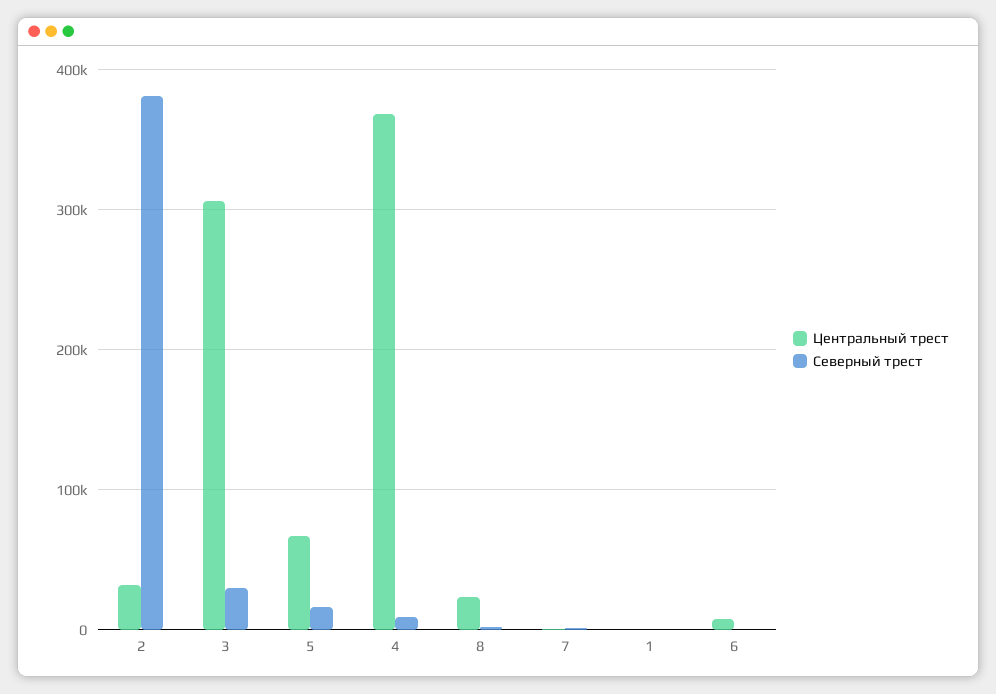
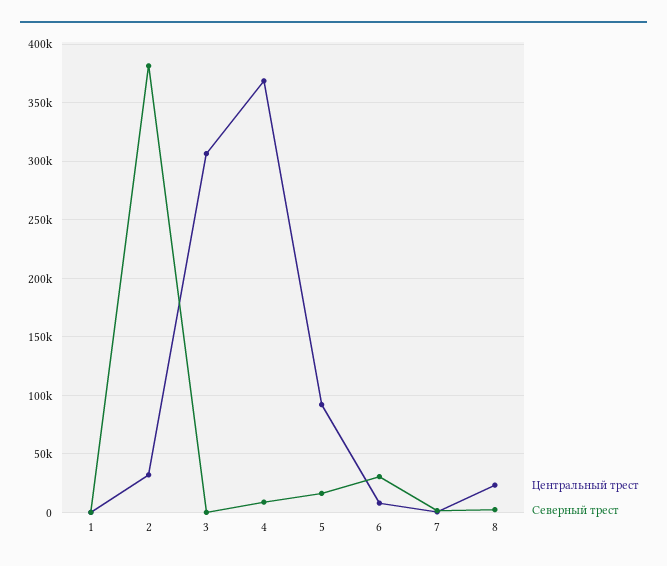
  {
    "Центральный трест": {
      "2": 30000,
      "3": 310000,
-     "5": 70000,
+     "5": 90000,
      "4": 370000,
      "8": 20000,
      "7": 0,
      "1": 0,
      "6": 10000
    },
    "Северный трест": {
      "2": 380000,
-     "3": 30000,
+     "3": 0,
      "5": 20000,
      "4": 10000,
      "8": 0,
      "7": 0,
      "1": 0,
-     "6": 0
+     "6": 30000
    }
  }

